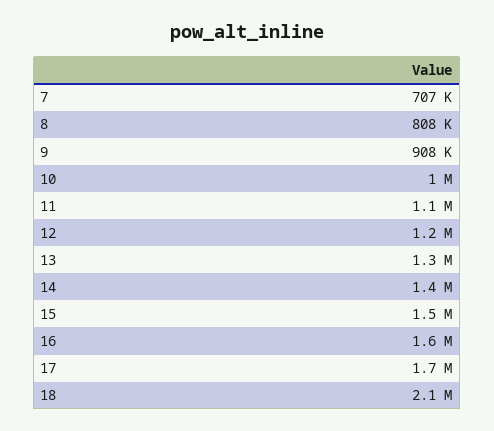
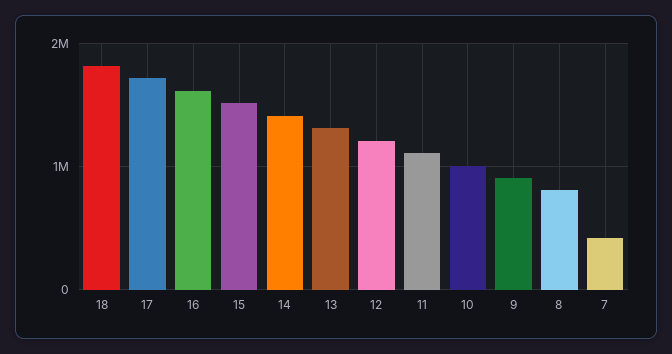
  {
-   "7": 707000,
+   "7": 400000,
    "8": 808000,
    "9": 908000,
    "10": 1000000,
    "11": 1100000,
    "12": 1200000,
    "13": 1300000,
    "14": 1400000,
    "15": 1500000,
    "16": 1600000,
    "17": 1700000,
-   "18": 2100000
+   "18": 1800000
  }

